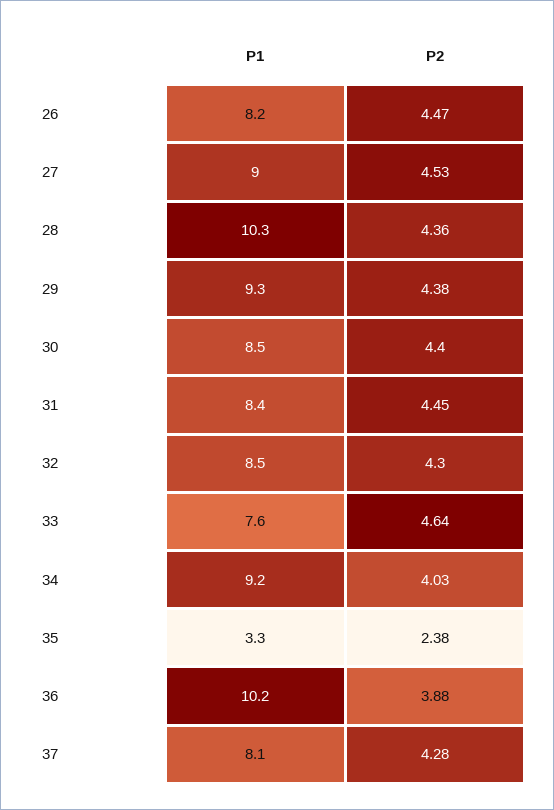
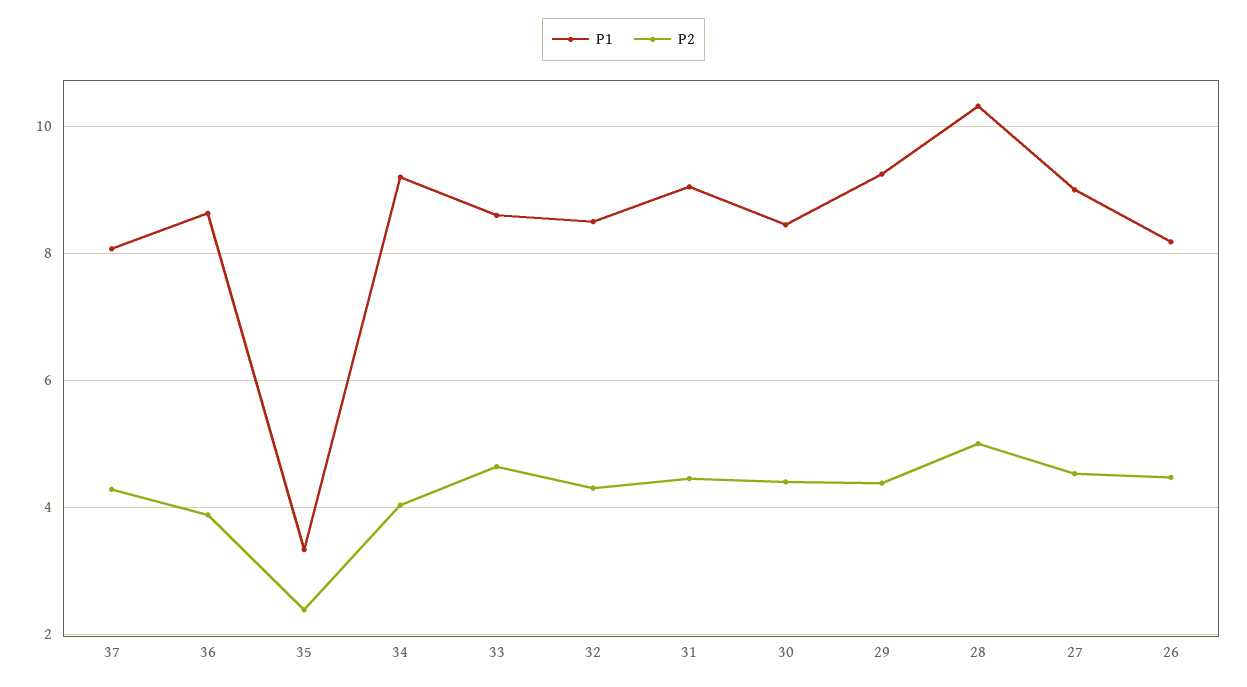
  {
    "P1": {
      "26": 8.2,
      "27": 9,
      "28": 10.3,
      "29": 9.3,
      "30": 8.5,
-     "31": 8.4,
+     "31": 9,
      "32": 8.5,
-     "33": 7.6,
+     "33": 8.6,
      "34": 9.2,
      "35": 3.3,
-     "36": 10.2,
+     "36": 8.6,
      "37": 8.1
    },
    "P2": {
      "26": 4.47,
      "27": 4.53,
-     "28": 4.36,
+     "28": 5,
      "29": 4.38,
      "30": 4.4,
      "31": 4.45,
      "32": 4.3,
      "33": 4.64,
      "34": 4.03,
      "35": 2.38,
      "36": 3.88,
      "37": 4.28
    }
  }

